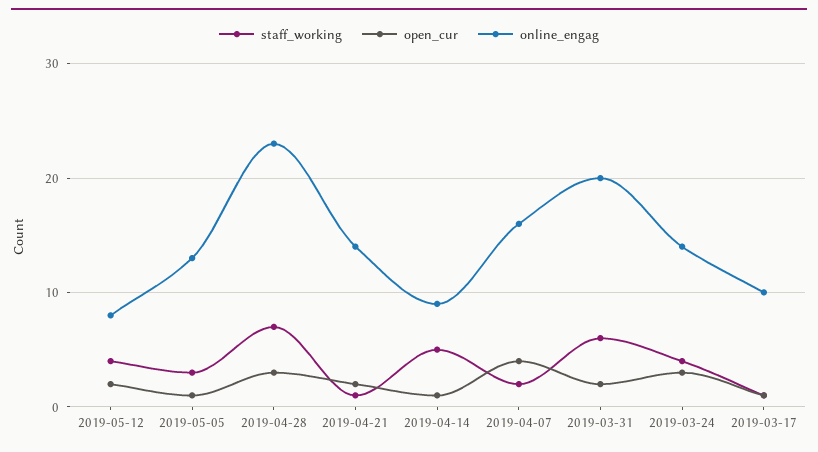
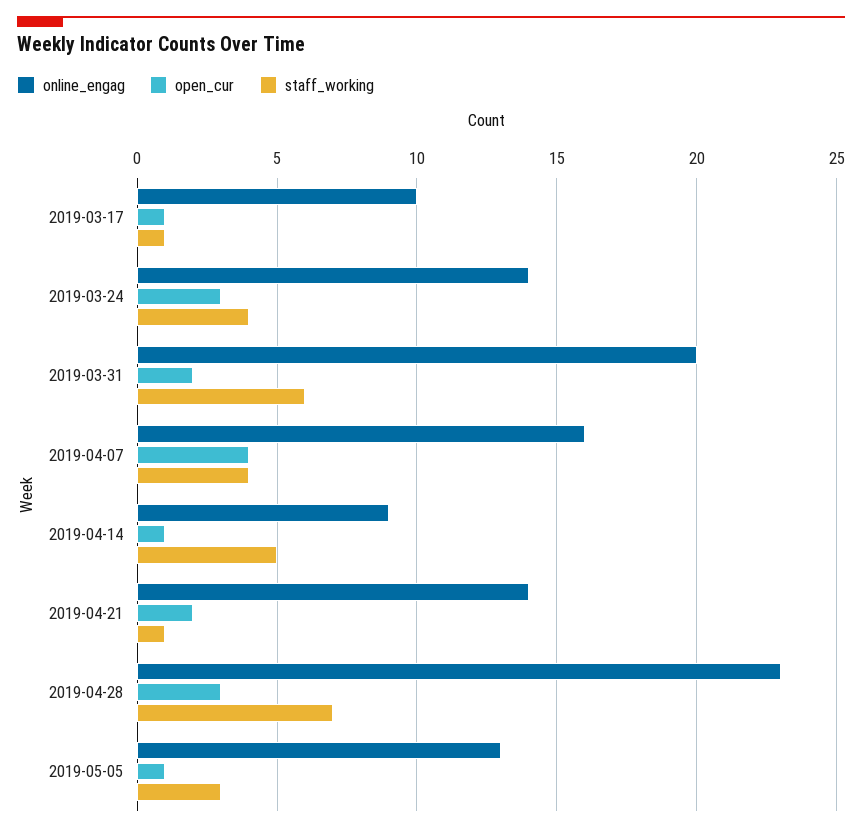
  {
    "staff_working": {
-     "2019-05-12": 4,
      "2019-05-05": 3,
      "2019-04-28": 7,
      "2019-04-21": 1,
      "2019-04-14": 5,
-     "2019-04-07": 2,
+     "2019-04-07": 4,
      "2019-03-31": 6,
      "2019-03-24": 4,
      "2019-03-17": 1
    },
    "open_cur": {
-     "2019-05-12": 2,
      "2019-05-05": 1,
      "2019-04-28": 3,
      "2019-04-21": 2,
      "2019-04-14": 1,
      "2019-04-07": 4,
      "2019-03-31": 2,
      "2019-03-24": 3,
      "2019-03-17": 1
    },
    "online_engag": {
-     "2019-05-12": 8,
      "2019-05-05": 13,
      "2019-04-28": 23,
      "2019-04-21": 14,
      "2019-04-14": 9,
      "2019-04-07": 16,
      "2019-03-31": 20,
      "2019-03-24": 14,
      "2019-03-17": 10
    }
  }

